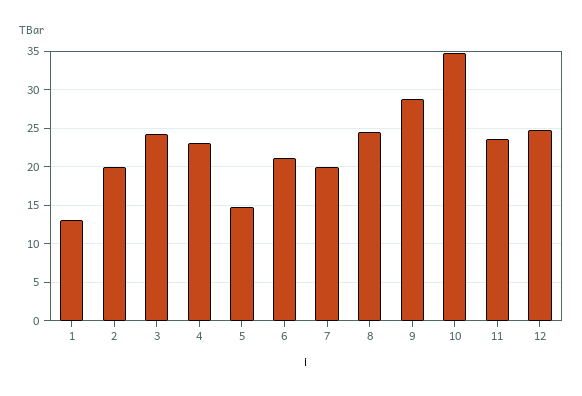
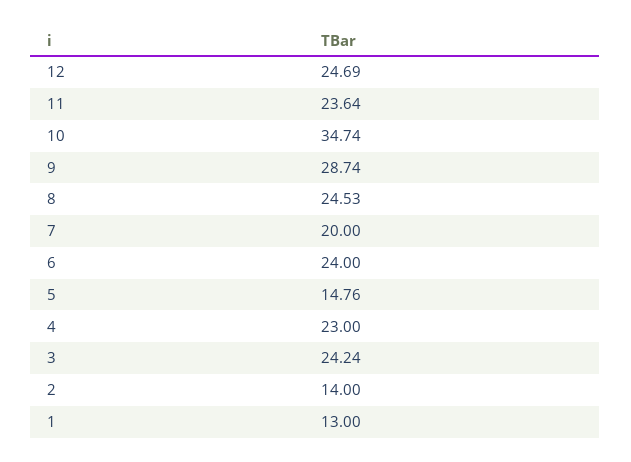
  {
    "1": 13,
-   "2": 20,
+   "2": 14,
    "3": 24.24,
    "4": 23,
    "5": 14.76,
-   "6": 21,
+   "6": 24,
    "7": 20,
    "8": 24.53,
    "9": 28.74,
    "10": 34.74,
    "11": 23.64,
    "12": 24.69
  }

